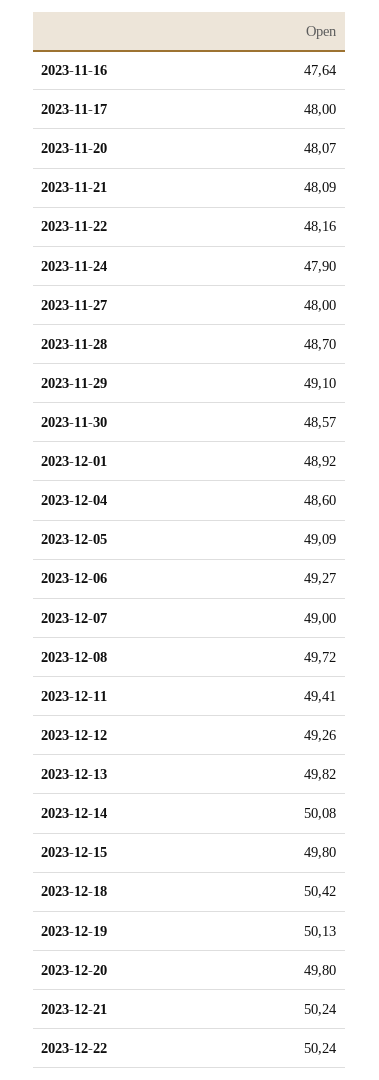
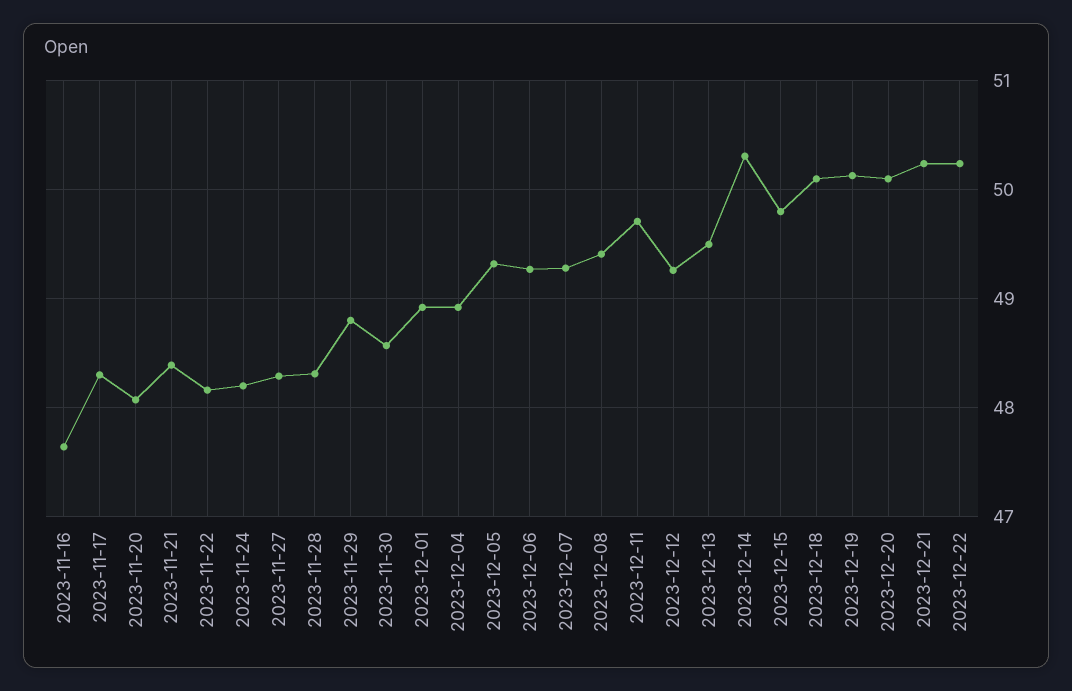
  {
    "2023-11-16": 47.64,
-   "2023-11-17": 48,
+   "2023-11-17": 48.3,
    "2023-11-20": 48.07,
-   "2023-11-21": 48.09,
+   "2023-11-21": 48.4,
    "2023-11-22": 48.16,
-   "2023-11-24": 47.9,
+   "2023-11-24": 48.2,
-   "2023-11-27": 48,
+   "2023-11-27": 48.3,
-   "2023-11-28": 48.7,
+   "2023-11-28": 48.3,
-   "2023-11-29": 49.1,
+   "2023-11-29": 48.8,
    "2023-11-30": 48.57,
    "2023-12-01": 48.92,
-   "2023-12-04": 48.6,
+   "2023-12-04": 48.9,
-   "2023-12-05": 49.09,
+   "2023-12-05": 49.3,
    "2023-12-06": 49.27,
-   "2023-12-07": 49,
+   "2023-12-07": 49.3,
-   "2023-12-08": 49.72,
+   "2023-12-08": 49.4,
-   "2023-12-11": 49.41,
+   "2023-12-11": 49.7,
    "2023-12-12": 49.26,
-   "2023-12-13": 49.82,
+   "2023-12-13": 49.5,
-   "2023-12-14": 50.08,
+   "2023-12-14": 50.3,
    "2023-12-15": 49.8,
-   "2023-12-18": 50.42,
+   "2023-12-18": 50.1,
    "2023-12-19": 50.13,
-   "2023-12-20": 49.8,
+   "2023-12-20": 50.1,
    "2023-12-21": 50.24,
    "2023-12-22": 50.24
  }

